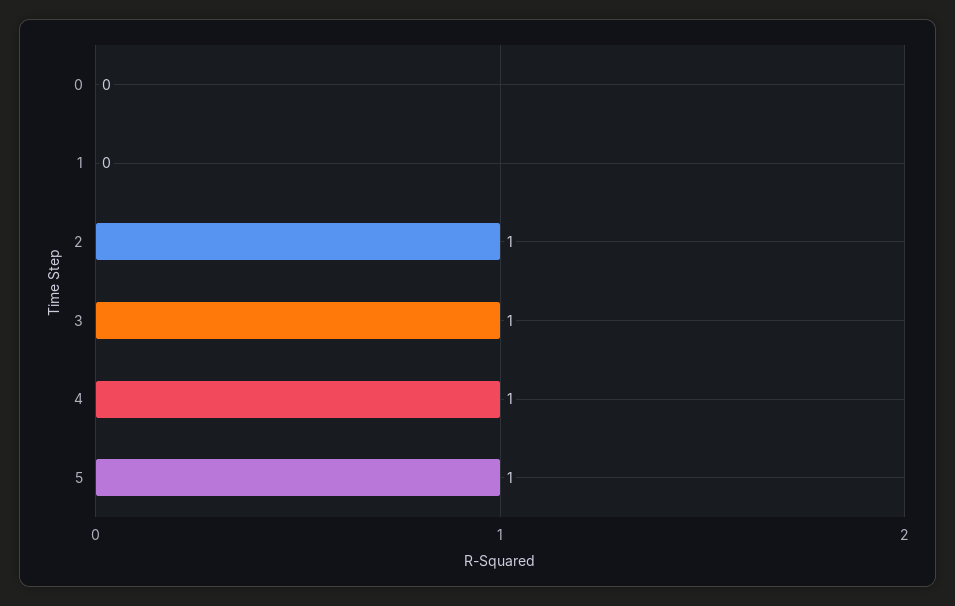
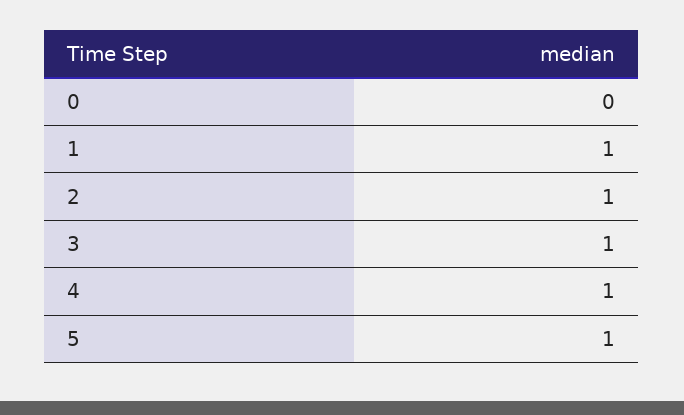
  {
    "0": 0,
-   "1": 0,
+   "1": 1,
    "2": 1,
    "3": 1,
    "4": 1,
    "5": 1
  }

